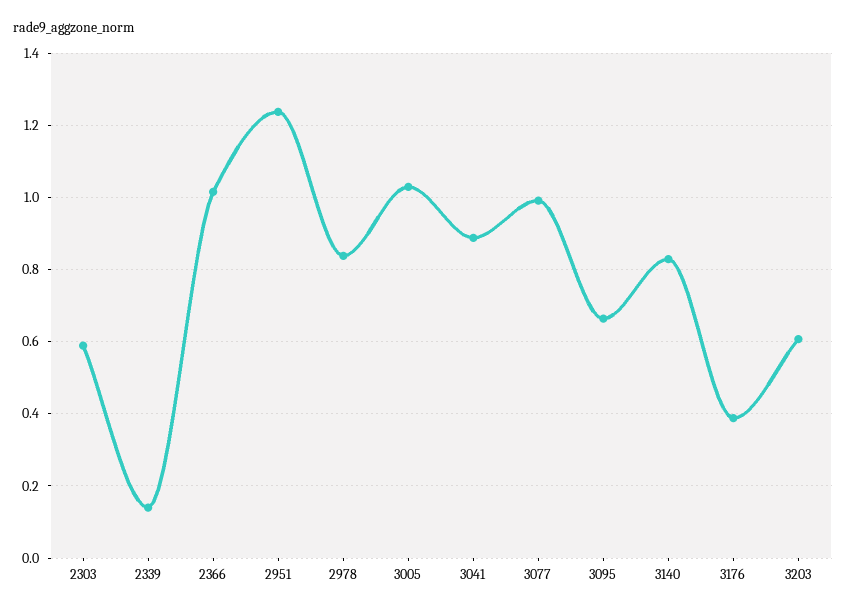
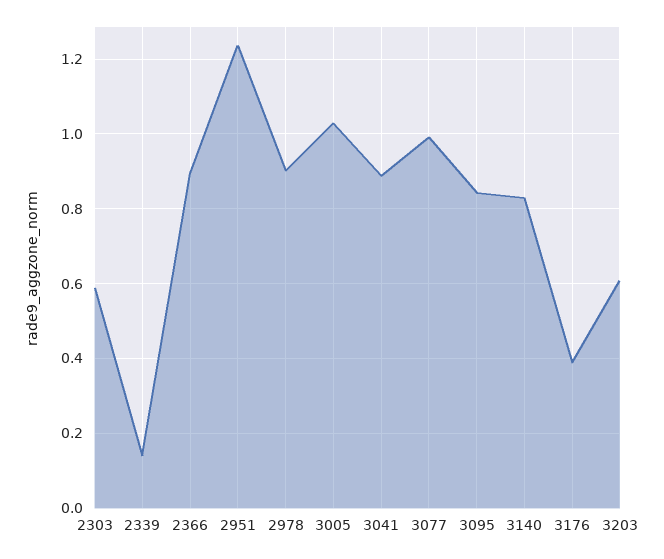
  {
    "2303": 0.58,
    "2339": 0.14,
-   "2366": 1.02,
+   "2366": 0.9,
    "2951": 1.24,
-   "2978": 0.84,
+   "2978": 0.9,
    "3005": 1.02,
    "3041": 0.88,
    "3077": 1,
-   "3095": 0.66,
+   "3095": 0.84,
    "3140": 0.82,
    "3176": 0.38,
    "3203": 0.6
  }

